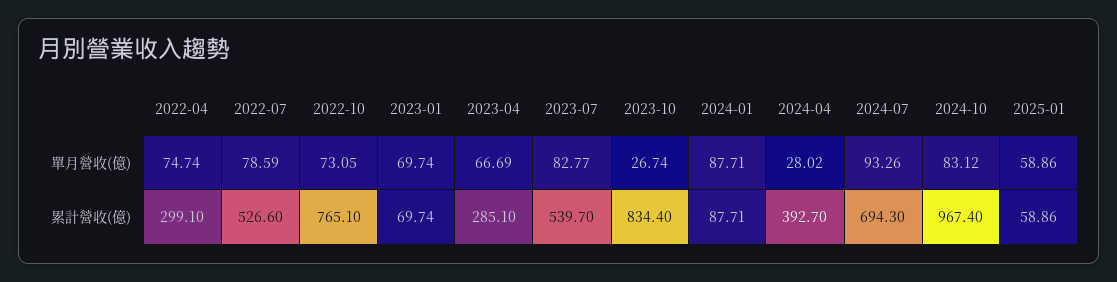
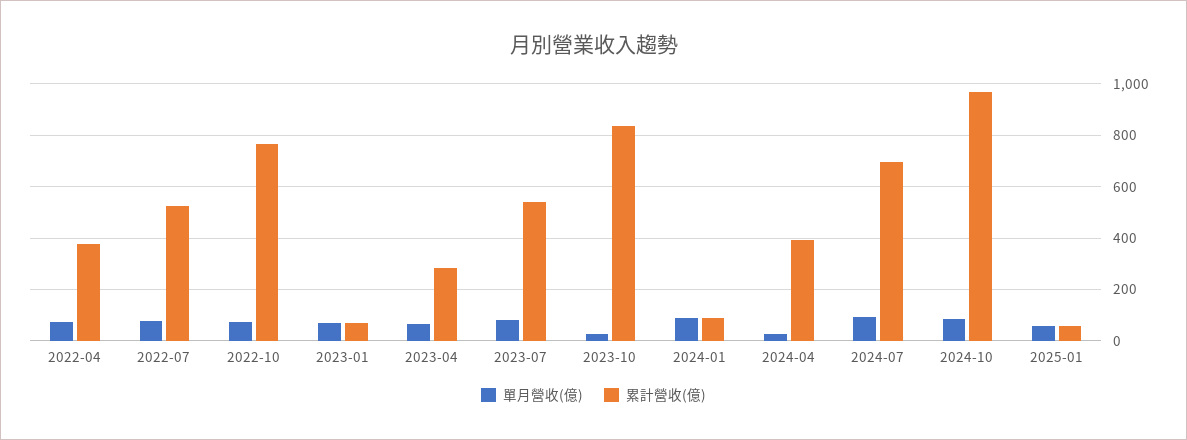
  {
    "單月營收(億)": {
      "2022-04": 74.74,
      "2022-07": 78.59,
      "2022-10": 73.05,
      "2023-01": 69.74,
      "2023-04": 66.69,
      "2023-07": 82.77,
      "2023-10": 26.74,
      "2024-01": 87.71,
      "2024-04": 28.02,
      "2024-07": 93.26,
      "2024-10": 83.12,
      "2025-01": 58.86
    },
    "累計營收(億)": {
-     "2022-04": 299.1,
+     "2022-04": 375,
      "2022-07": 526.6,
      "2022-10": 765.1,
      "2023-01": 69.74,
      "2023-04": 285.1,
      "2023-07": 539.7,
      "2023-10": 834.4,
      "2024-01": 87.71,
      "2024-04": 392.7,
      "2024-07": 694.3,
      "2024-10": 967.4,
      "2025-01": 58.86
    }
  }

